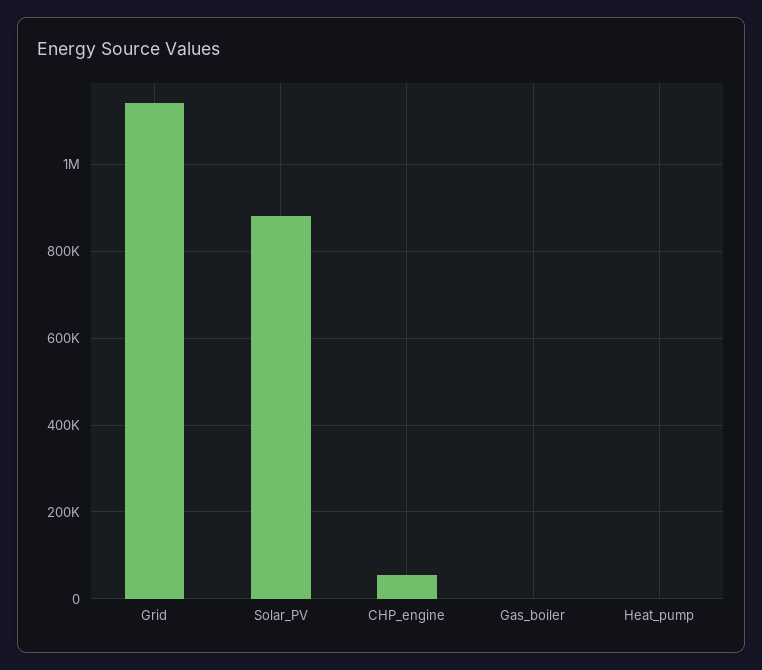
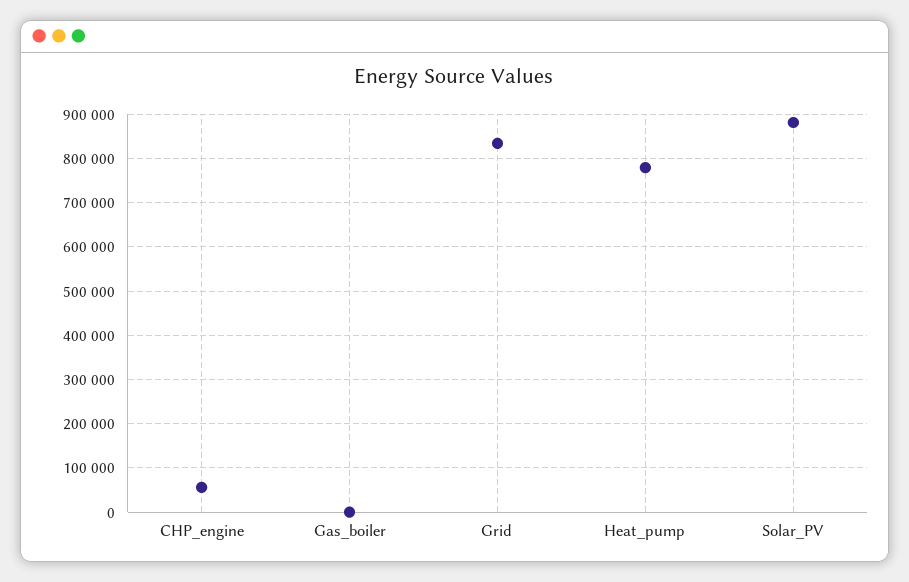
  {
-   "Grid": 1140000,
+   "Grid": 840000,
    "Solar_PV": 880000,
    "CHP_engine": 60000,
    "Gas_boiler": 0,
-   "Heat_pump": 0
+   "Heat_pump": 780000
  }

